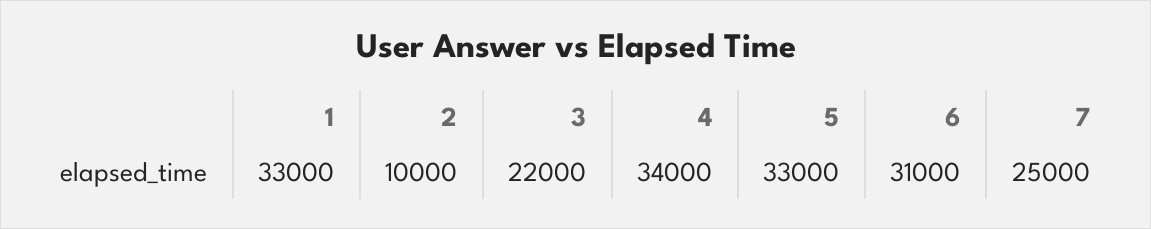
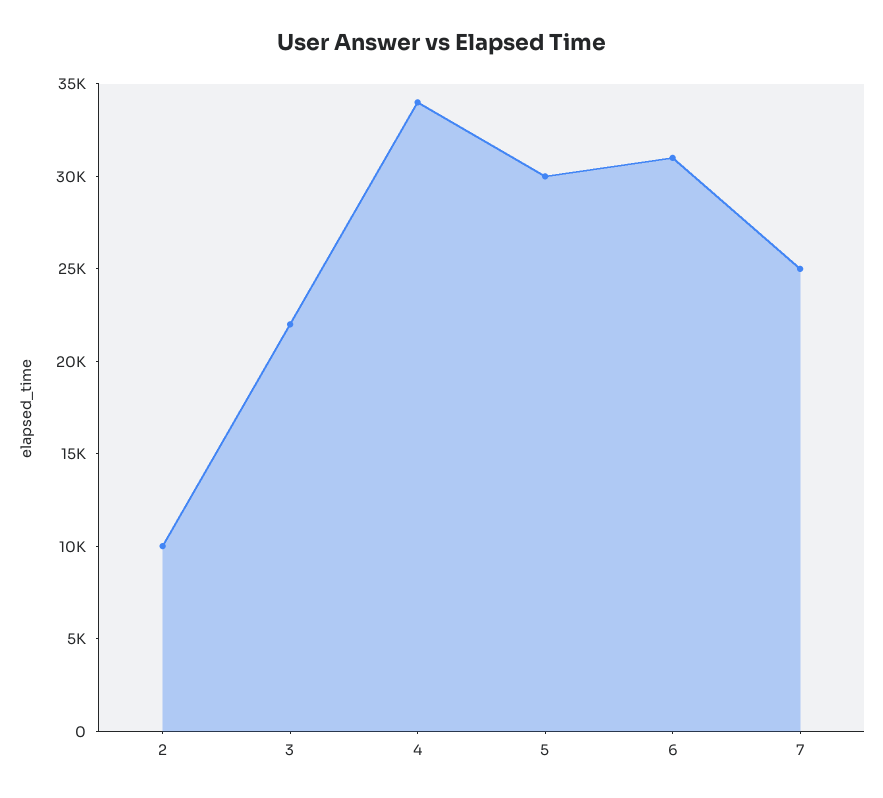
  {
-   "1": 33000,
    "2": 10000,
    "3": 22000,
    "4": 34000,
-   "5": 33000,
+   "5": 30000,
    "6": 31000,
    "7": 25000
  }

